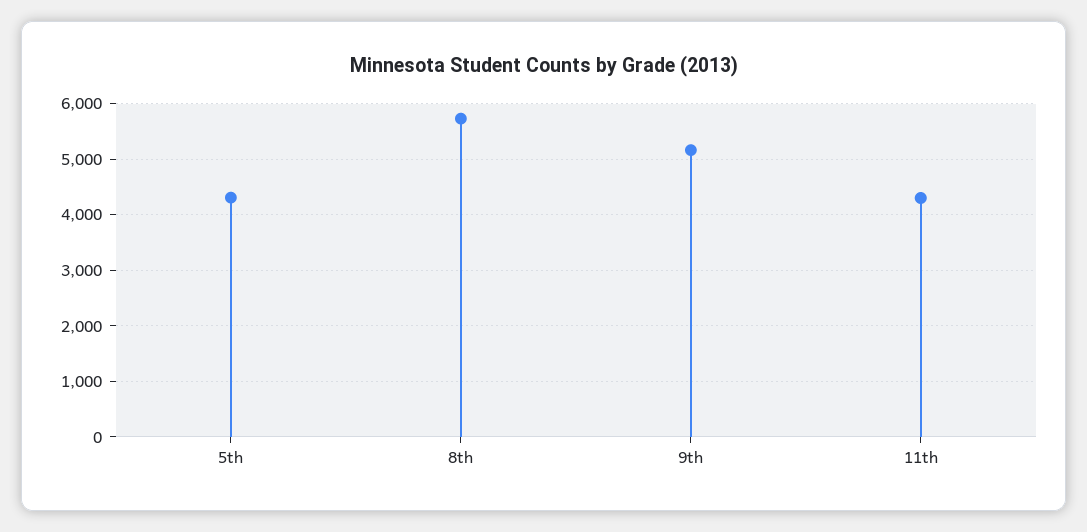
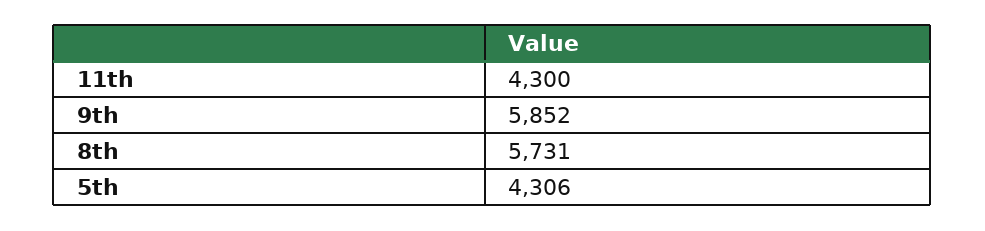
  {
    "5th": 4306,
    "8th": 5731,
-   "9th": 5200,
+   "9th": 5852,
    "11th": 4300
  }

